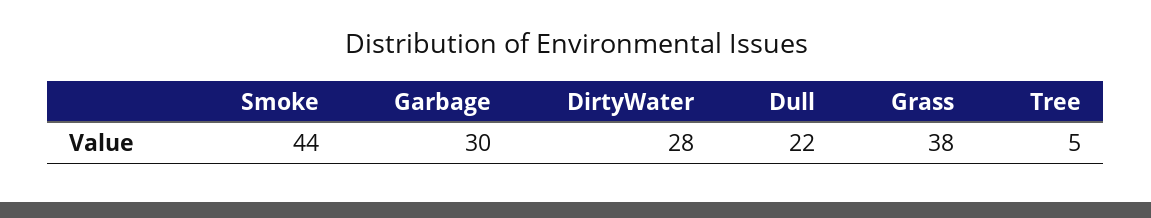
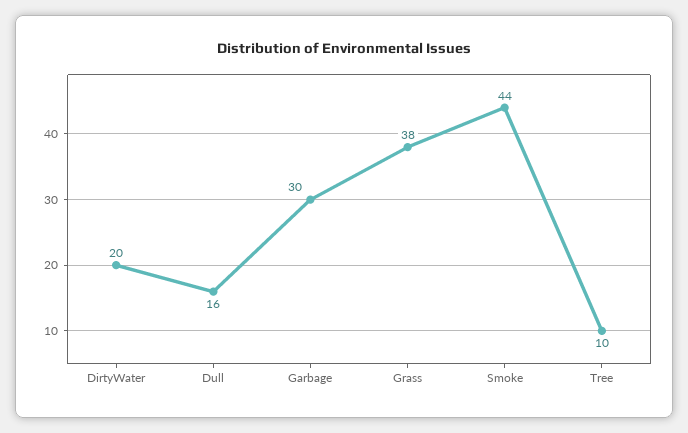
  {
    "Smoke": 44,
    "Garbage": 30,
-   "DirtyWater": 28,
+   "DirtyWater": 20,
-   "Dull": 22,
+   "Dull": 16,
    "Grass": 38,
-   "Tree": 5
+   "Tree": 10
  }

